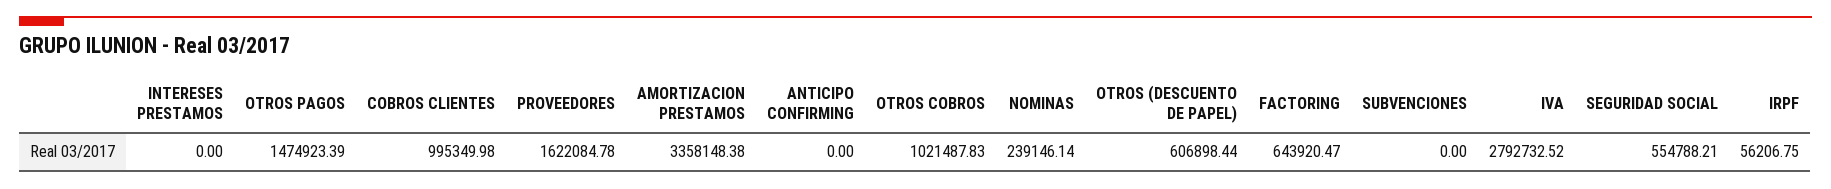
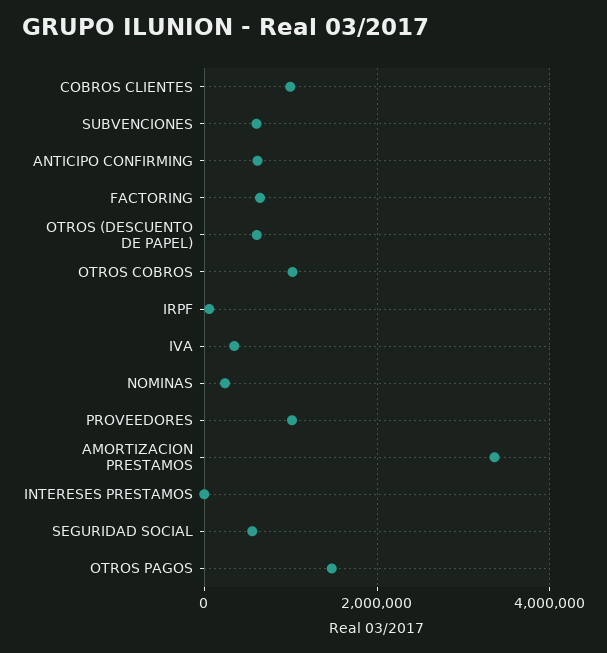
  {
    "INTERESES PRESTAMOS": 0,
    "OTROS PAGOS": 1474923.39,
    "COBROS CLIENTES": 995349.98,
-   "PROVEEDORES": 1622084.78,
+   "PROVEEDORES": 1000000,
    "AMORTIZACION PRESTAMOS": 3358148.38,
-   "ANTICIPO CONFIRMING": 0,
+   "ANTICIPO CONFIRMING": 600000,
    "OTROS COBROS": 1021487.83,
    "NOMINAS": 239146.14,
    "OTROS (DESCUENTO DE PAPEL)": 606898.44,
    "FACTORING": 643920.47,
-   "SUBVENCIONES": 0,
+   "SUBVENCIONES": 600000,
-   "IVA": 2792732.52,
+   "IVA": 400000,
    "SEGURIDAD SOCIAL": 554788.21,
    "IRPF": 56206.75
  }

